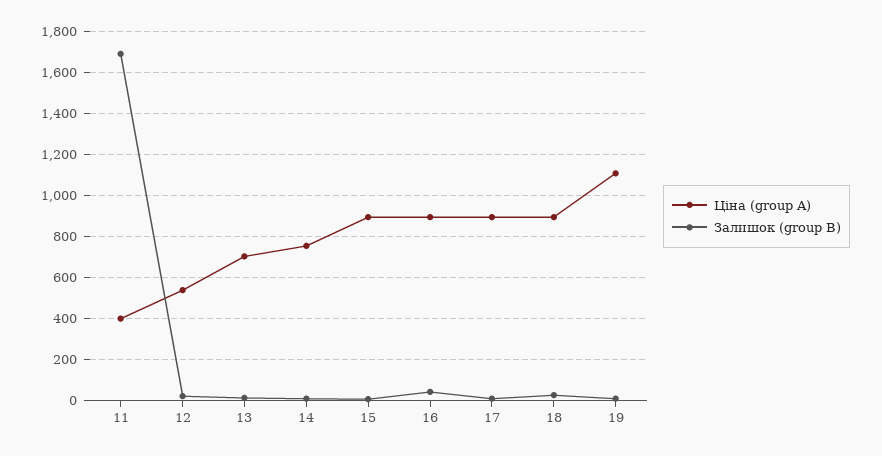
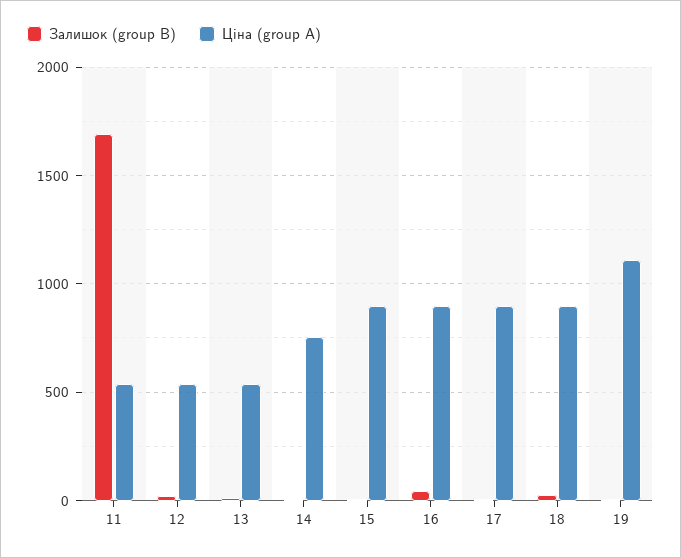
  {
    "Ціна (group A)": {
-     "11": 400,
+     "11": 550,
      "12": 550,
-     "13": 700,
+     "13": 550,
      "14": 750,
      "15": 900,
      "16": 900,
      "17": 900,
      "18": 900,
      "19": 1100
    },
    "Залишок (group B)": {
      "11": 1700,
      "12": 0,
      "13": 0,
      "14": 0,
      "15": 0,
      "16": 50,
      "17": 0,
      "18": 50,
      "19": 0
    }
  }

